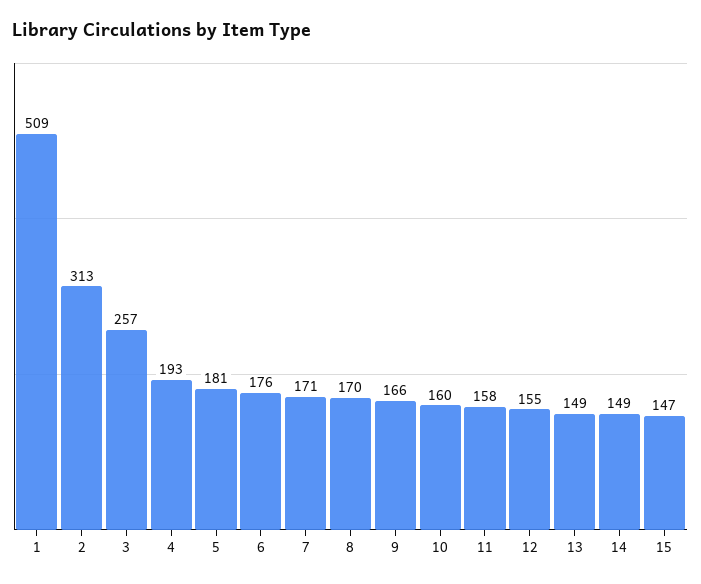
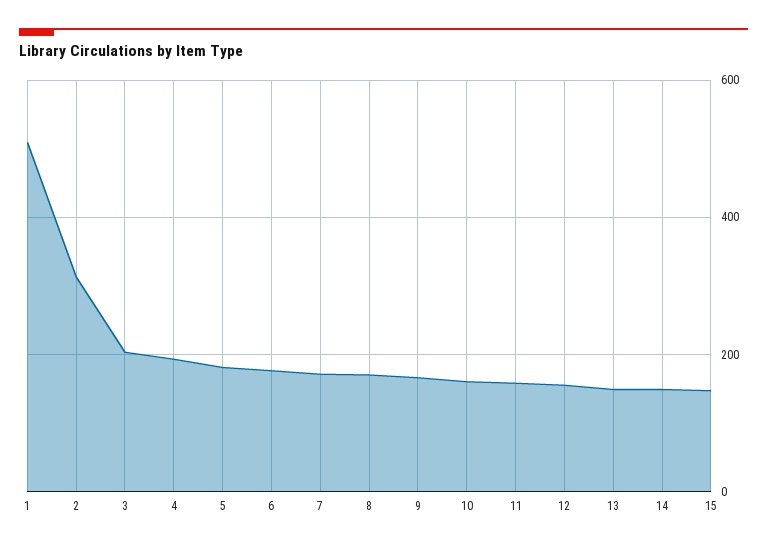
  {
    "1": 509,
    "2": 313,
-   "3": 257,
+   "3": 200,
    "4": 193,
    "5": 181,
    "6": 176,
    "7": 171,
    "8": 170,
    "9": 166,
    "10": 160,
    "11": 158,
    "12": 155,
    "13": 149,
    "14": 149,
    "15": 147
  }

